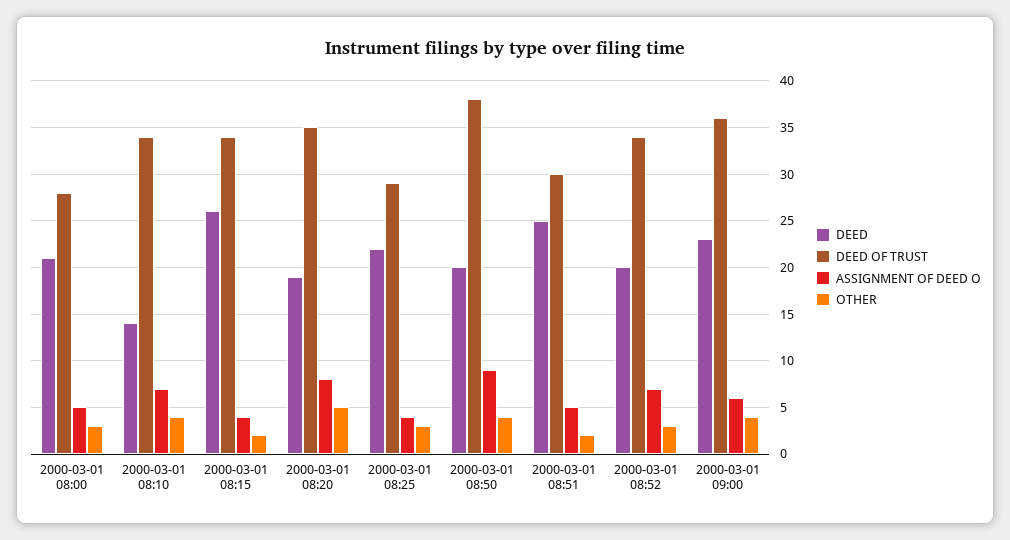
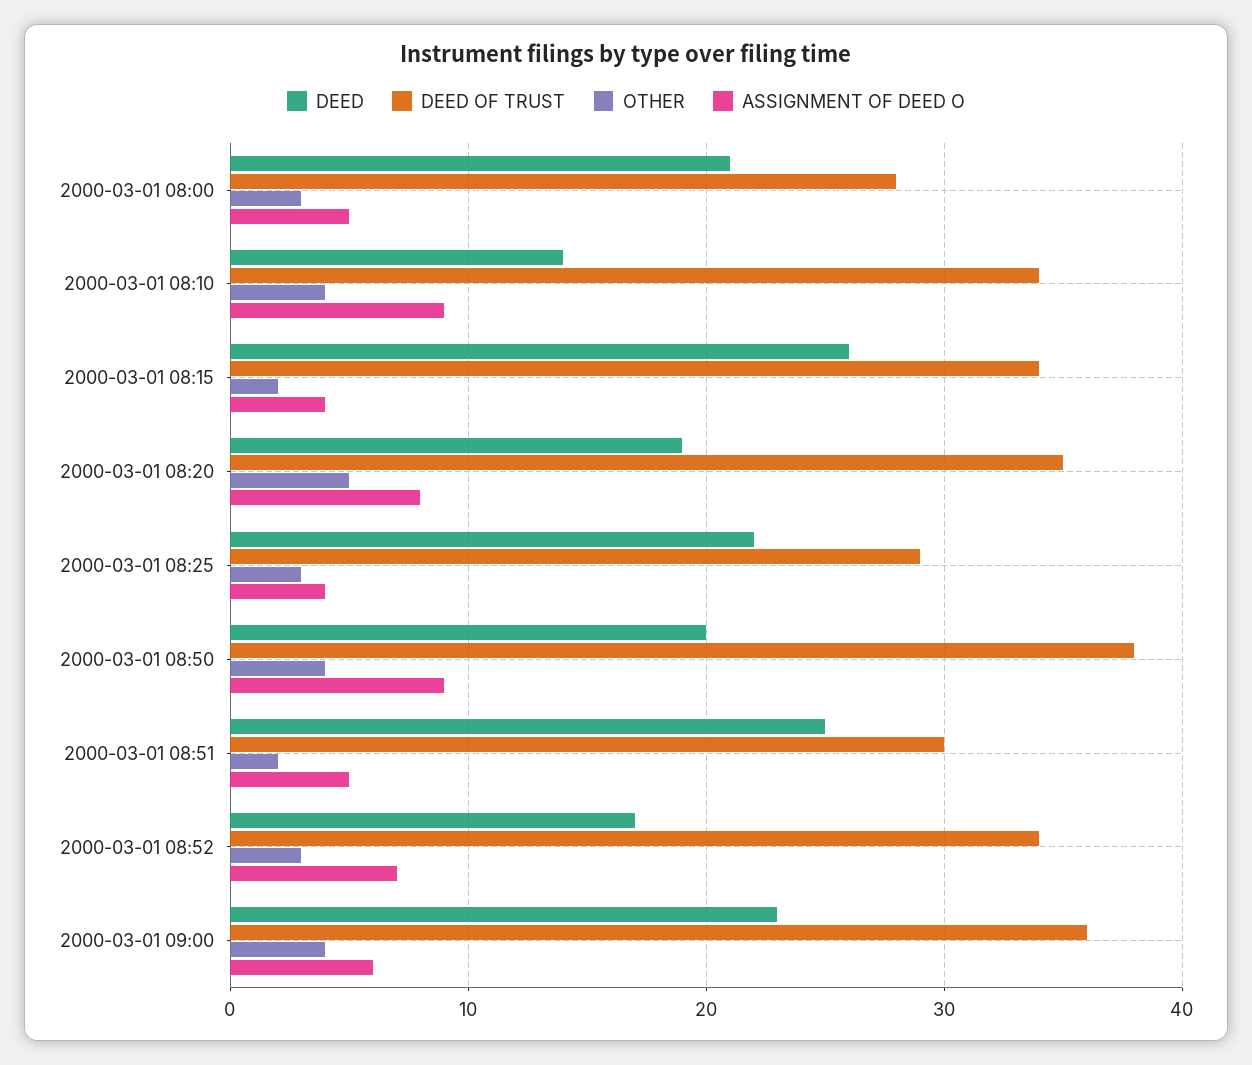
  {
    "DEED": {
      "2000-03-01 08:00": 21,
      "2000-03-01 08:10": 14,
      "2000-03-01 08:15": 26,
      "2000-03-01 08:20": 19,
      "2000-03-01 08:25": 22,
      "2000-03-01 08:50": 20,
      "2000-03-01 08:51": 25,
-     "2000-03-01 08:52": 20,
+     "2000-03-01 08:52": 17,
      "2000-03-01 09:00": 23
    },
    "DEED OF TRUST": {
      "2000-03-01 08:00": 28,
      "2000-03-01 08:10": 34,
      "2000-03-01 08:15": 34,
      "2000-03-01 08:20": 35,
      "2000-03-01 08:25": 29,
      "2000-03-01 08:50": 38,
      "2000-03-01 08:51": 30,
      "2000-03-01 08:52": 34,
      "2000-03-01 09:00": 36
    },
    "ASSIGNMENT OF DEED O": {
      "2000-03-01 08:00": 5,
-     "2000-03-01 08:10": 7,
+     "2000-03-01 08:10": 9,
      "2000-03-01 08:15": 4,
      "2000-03-01 08:20": 8,
      "2000-03-01 08:25": 4,
      "2000-03-01 08:50": 9,
      "2000-03-01 08:51": 5,
      "2000-03-01 08:52": 7,
      "2000-03-01 09:00": 6
    },
    "OTHER": {
      "2000-03-01 08:00": 3,
      "2000-03-01 08:10": 4,
      "2000-03-01 08:15": 2,
      "2000-03-01 08:20": 5,
      "2000-03-01 08:25": 3,
      "2000-03-01 08:50": 4,
      "2000-03-01 08:51": 2,
      "2000-03-01 08:52": 3,
      "2000-03-01 09:00": 4
    }
  }

